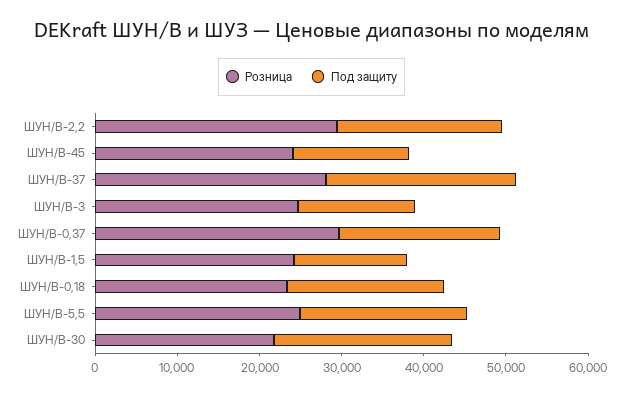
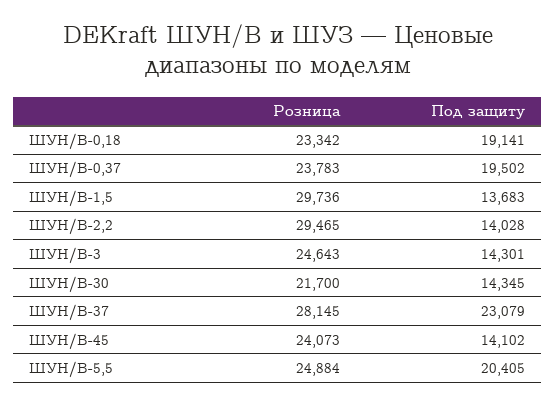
  {
    "Розница": {
      "ШУН/В-2,2": 29465,
      "ШУН/В-45": 24073,
      "ШУН/В-37": 28145,
      "ШУН/В-3": 24643,
-     "ШУН/В-0,37": 30000,
+     "ШУН/В-0,37": 23783,
-     "ШУН/В-1,5": 24000,
+     "ШУН/В-1,5": 29736,
      "ШУН/В-0,18": 23342,
      "ШУН/В-5,5": 24884,
      "ШУН/В-30": 21700
    },
    "Под защиту": {
-     "ШУН/В-2,2": 20000,
+     "ШУН/В-2,2": 14028,
      "ШУН/В-45": 14102,
      "ШУН/В-37": 23079,
      "ШУН/В-3": 14301,
      "ШУН/В-0,37": 19502,
      "ШУН/В-1,5": 13683,
      "ШУН/В-0,18": 19141,
      "ШУН/В-5,5": 20405,
-     "ШУН/В-30": 22000
+     "ШУН/В-30": 14345
    }
  }

